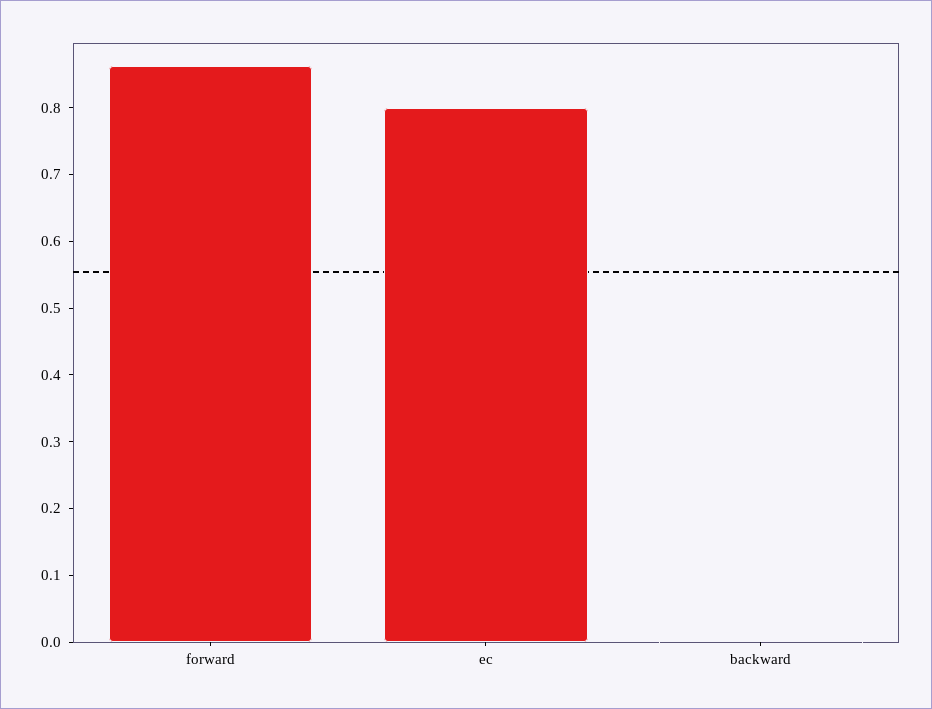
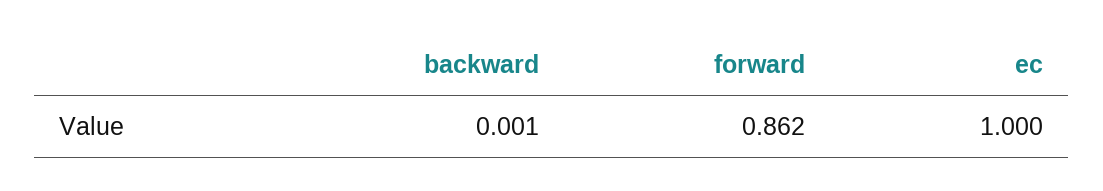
  {
    "forward": 0.862,
-   "ec": 0.8,
+   "ec": 1,
    "backward": 0.001
  }

